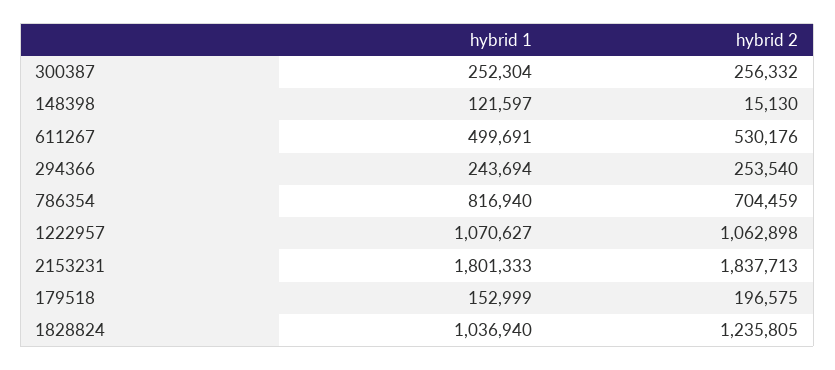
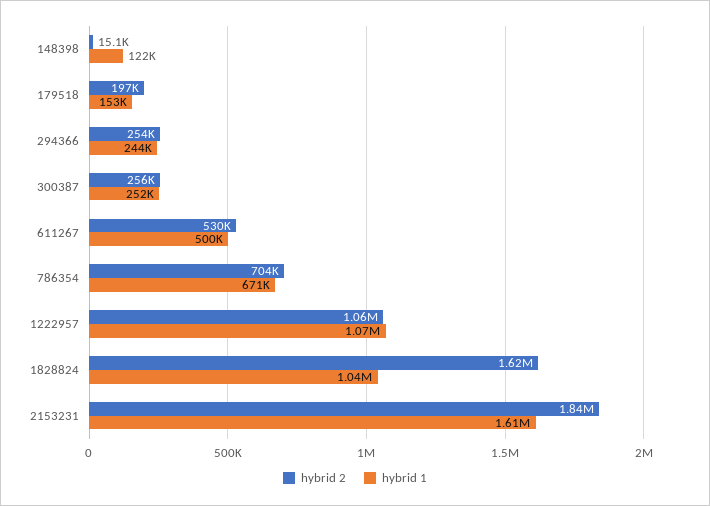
  {
    "hybrid 1": {
      "300387": 252304,
      "148398": 121597,
      "611267": 499691,
      "294366": 243694,
-     "786354": 816940,
+     "786354": 671000,
      "1222957": 1070627,
-     "2153231": 1801333,
+     "2153231": 1610000,
      "179518": 152999,
      "1828824": 1036940
    },
    "hybrid 2": {
      "300387": 256332,
      "148398": 15130,
      "611267": 530176,
      "294366": 253540,
      "786354": 704459,
      "1222957": 1062898,
      "2153231": 1837713,
      "179518": 196575,
-     "1828824": 1235805
+     "1828824": 1620000
    }
  }

